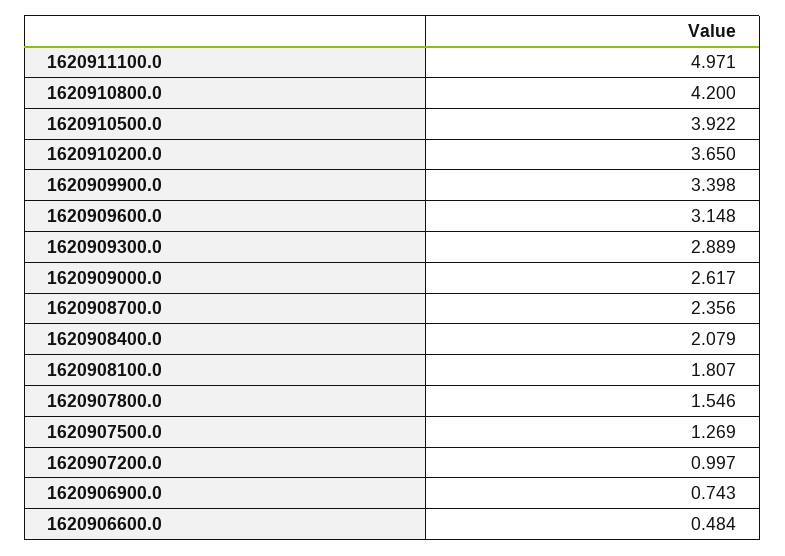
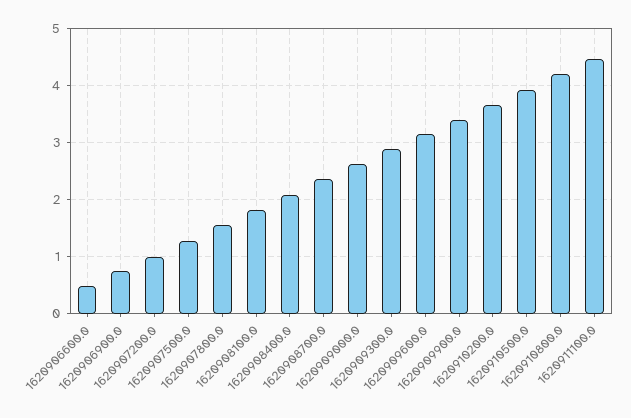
  {
-   "1620911100.0": 4.971,
+   "1620911100.0": 4.4,
    "1620910800.0": 4.2,
    "1620910500.0": 3.922,
    "1620910200.0": 3.65,
    "1620909900.0": 3.398,
    "1620909600.0": 3.148,
    "1620909300.0": 2.889,
    "1620909000.0": 2.617,
    "1620908700.0": 2.356,
    "1620908400.0": 2.079,
    "1620908100.0": 1.807,
    "1620907800.0": 1.546,
    "1620907500.0": 1.269,
    "1620907200.0": 0.997,
    "1620906900.0": 0.743,
    "1620906600.0": 0.484
  }

